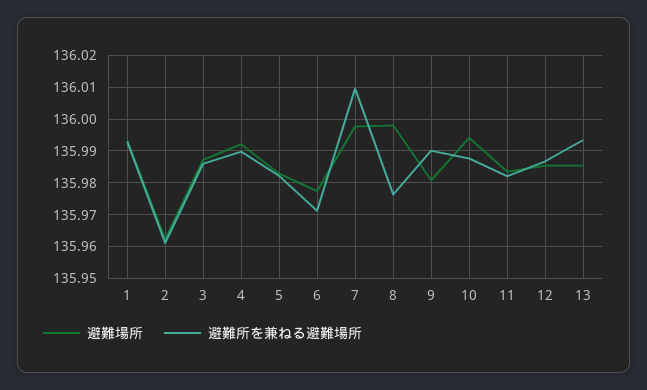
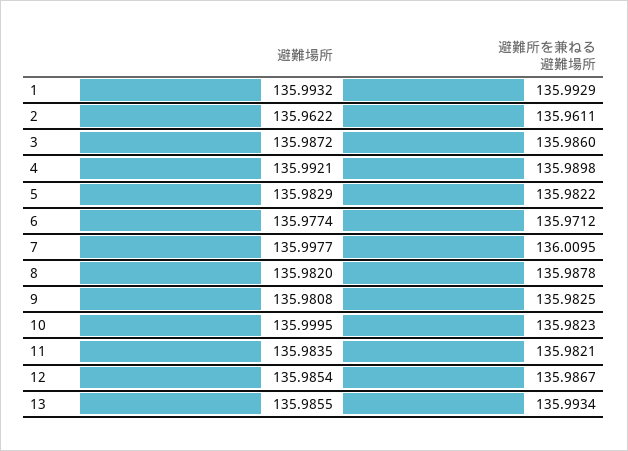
  {
    "避難場所": {
      "1": 135.9932,
      "2": 135.9622,
      "3": 135.9872,
      "4": 135.9921,
      "5": 135.9829,
      "6": 135.9774,
      "7": 135.9977,
-     "8": 135.998,
+     "8": 135.982,
      "9": 135.9808,
-     "10": 135.994,
+     "10": 135.9995,
      "11": 135.9835,
      "12": 135.9854,
      "13": 135.9855
    },
    "避難所を兼ねる避難場所": {
      "1": 135.9929,
      "2": 135.9611,
      "3": 135.986,
      "4": 135.9898,
      "5": 135.9822,
      "6": 135.9712,
      "7": 136.0095,
-     "8": 135.976,
+     "8": 135.9878,
-     "9": 135.99,
+     "9": 135.9825,
-     "10": 135.988,
+     "10": 135.9823,
      "11": 135.9821,
      "12": 135.9867,
      "13": 135.9934
    }
  }

